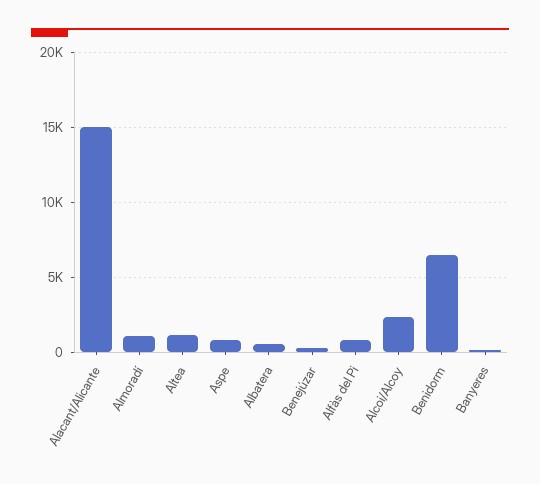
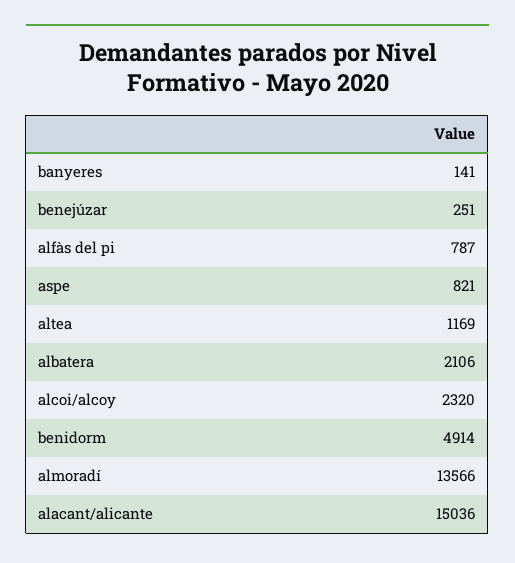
  {
    "Alacant/Alicante": 15036,
-   "Almoradí": 1000,
+   "Almoradí": 13566,
    "Altea": 1169,
    "Aspe": 821,
-   "Albatera": 500,
+   "Albatera": 2106,
    "Benejúzar": 251,
    "Alfàs del Pi": 787,
    "Alcoi/Alcoy": 2320,
-   "Benidorm": 6500,
+   "Benidorm": 4914,
    "Banyeres": 141
  }

